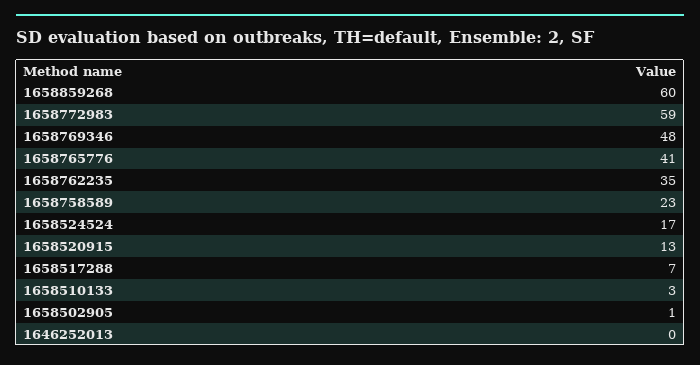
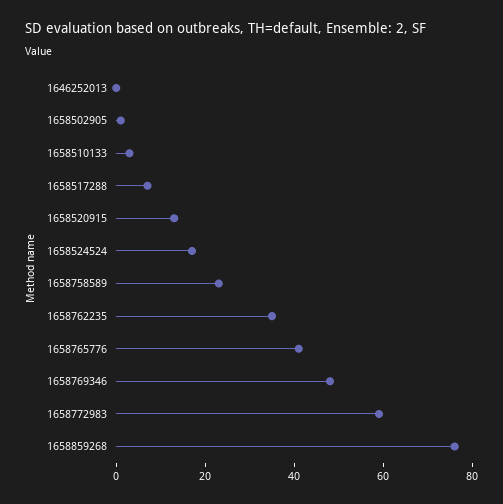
  {
-   "1658859268": 60,
+   "1658859268": 75,
    "1658772983": 59,
    "1658769346": 48,
    "1658765776": 41,
    "1658762235": 35,
    "1658758589": 23,
    "1658524524": 17,
    "1658520915": 13,
    "1658517288": 7,
    "1658510133": 3,
    "1658502905": 1,
    "1646252013": 0
  }

